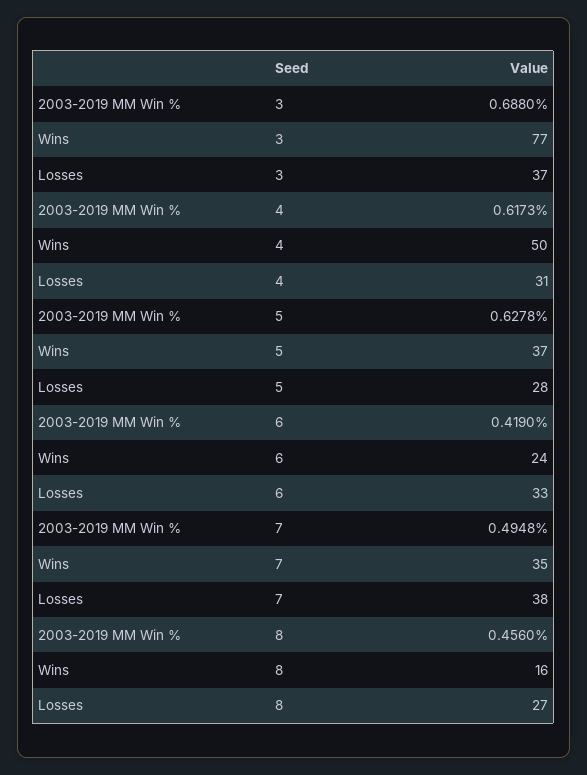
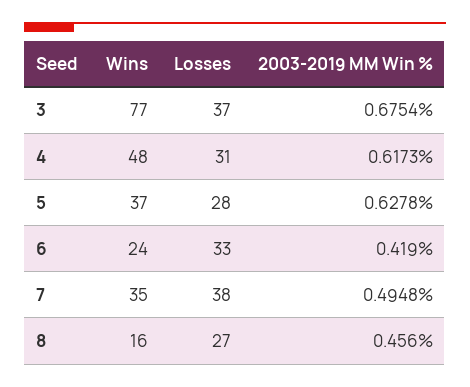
  {
    "2003-2019 MM Win %": {
-     "3": 0.688,
+     "3": 0.6754,
      "4": 0.6173,
      "5": 0.6278,
      "6": 0.419,
      "7": 0.4948,
      "8": 0.456
    },
    "Wins": {
      "3": 77,
-     "4": 50,
+     "4": 48,
      "5": 37,
      "6": 24,
      "7": 35,
      "8": 16
    },
    "Losses": {
      "3": 37,
      "4": 31,
      "5": 28,
      "6": 33,
      "7": 38,
      "8": 27
    }
  }

